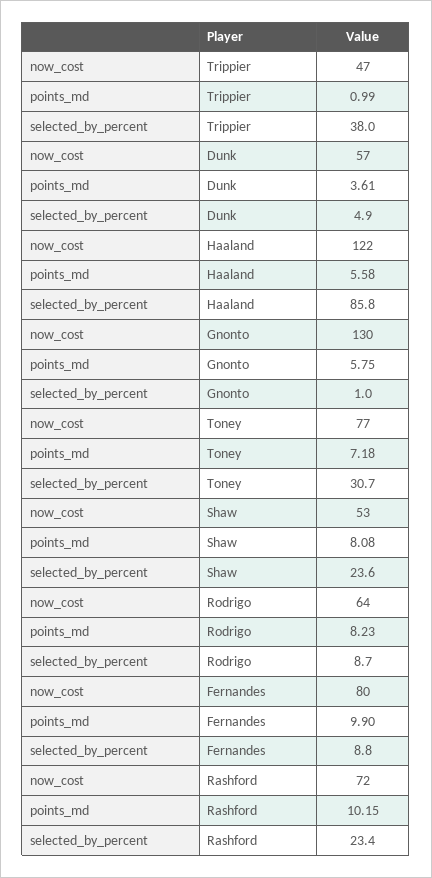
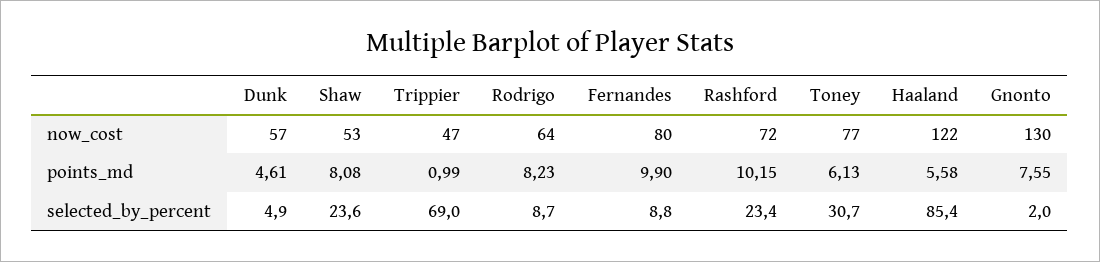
  {
    "now_cost": {
      "Trippier": 47,
      "Dunk": 57,
      "Haaland": 122,
      "Gnonto": 130,
      "Toney": 77,
      "Shaw": 53,
      "Rodrigo": 64,
      "Fernandes": 80,
      "Rashford": 72
    },
    "points_md": {
      "Trippier": 0.99,
-     "Dunk": 3.61,
+     "Dunk": 4.61,
      "Haaland": 5.58,
-     "Gnonto": 5.75,
+     "Gnonto": 7.55,
-     "Toney": 7.18,
+     "Toney": 6.13,
      "Shaw": 8.08,
      "Rodrigo": 8.23,
      "Fernandes": 9.9,
      "Rashford": 10.15
    },
    "selected_by_percent": {
-     "Trippier": 38,
+     "Trippier": 69,
      "Dunk": 4.9,
-     "Haaland": 85.8,
+     "Haaland": 85.4,
-     "Gnonto": 1,
+     "Gnonto": 2,
      "Toney": 30.7,
      "Shaw": 23.6,
      "Rodrigo": 8.7,
      "Fernandes": 8.8,
      "Rashford": 23.4
    }
  }

